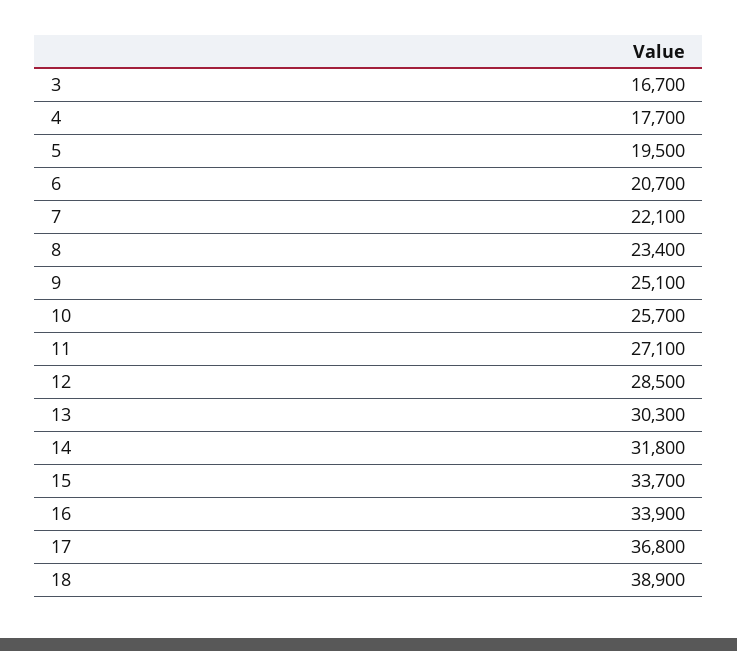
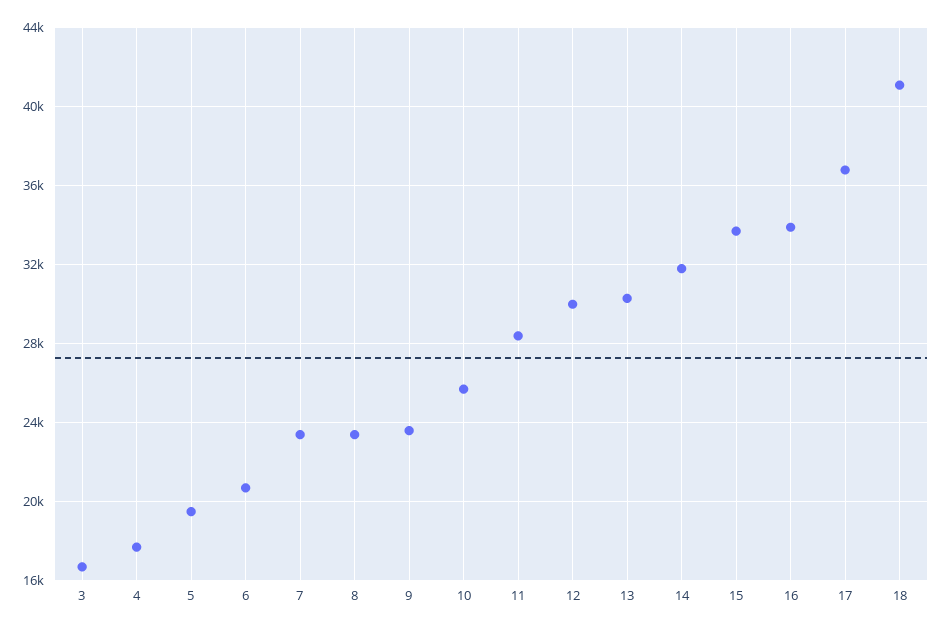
  {
    "3": 16700,
    "4": 17700,
    "5": 19500,
    "6": 20700,
-   "7": 22100,
+   "7": 23500,
    "8": 23400,
-   "9": 25100,
+   "9": 23500,
    "10": 25700,
-   "11": 27100,
+   "11": 28500,
-   "12": 28500,
+   "12": 30000,
    "13": 30300,
    "14": 31800,
    "15": 33700,
    "16": 33900,
    "17": 36800,
-   "18": 38900
+   "18": 41000
  }

